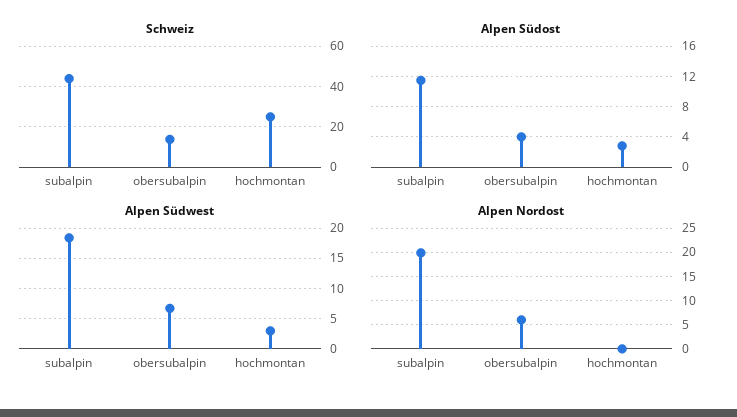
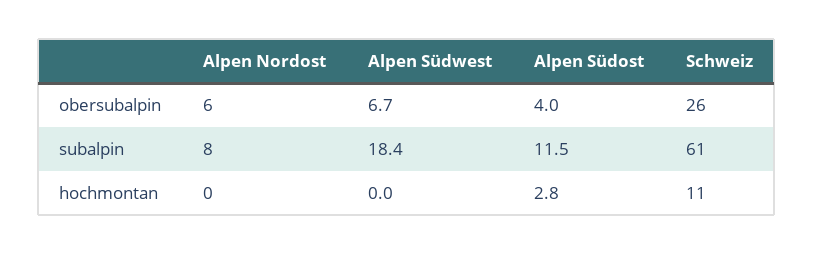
  {
    "Schweiz": {
-     "subalpin": 45,
+     "subalpin": 61,
-     "obersubalpin": 15,
+     "obersubalpin": 26,
-     "hochmontan": 25
+     "hochmontan": 11
    },
    "Alpen Südost": {
      "subalpin": 11.5,
      "obersubalpin": 4,
      "hochmontan": 2.8
    },
    "Alpen Südwest": {
      "subalpin": 18.4,
      "obersubalpin": 6.7,
-     "hochmontan": 3
+     "hochmontan": 0
    },
    "Alpen Nordost": {
-     "subalpin": 20,
+     "subalpin": 8,
      "obersubalpin": 6,
      "hochmontan": 0
    }
  }

